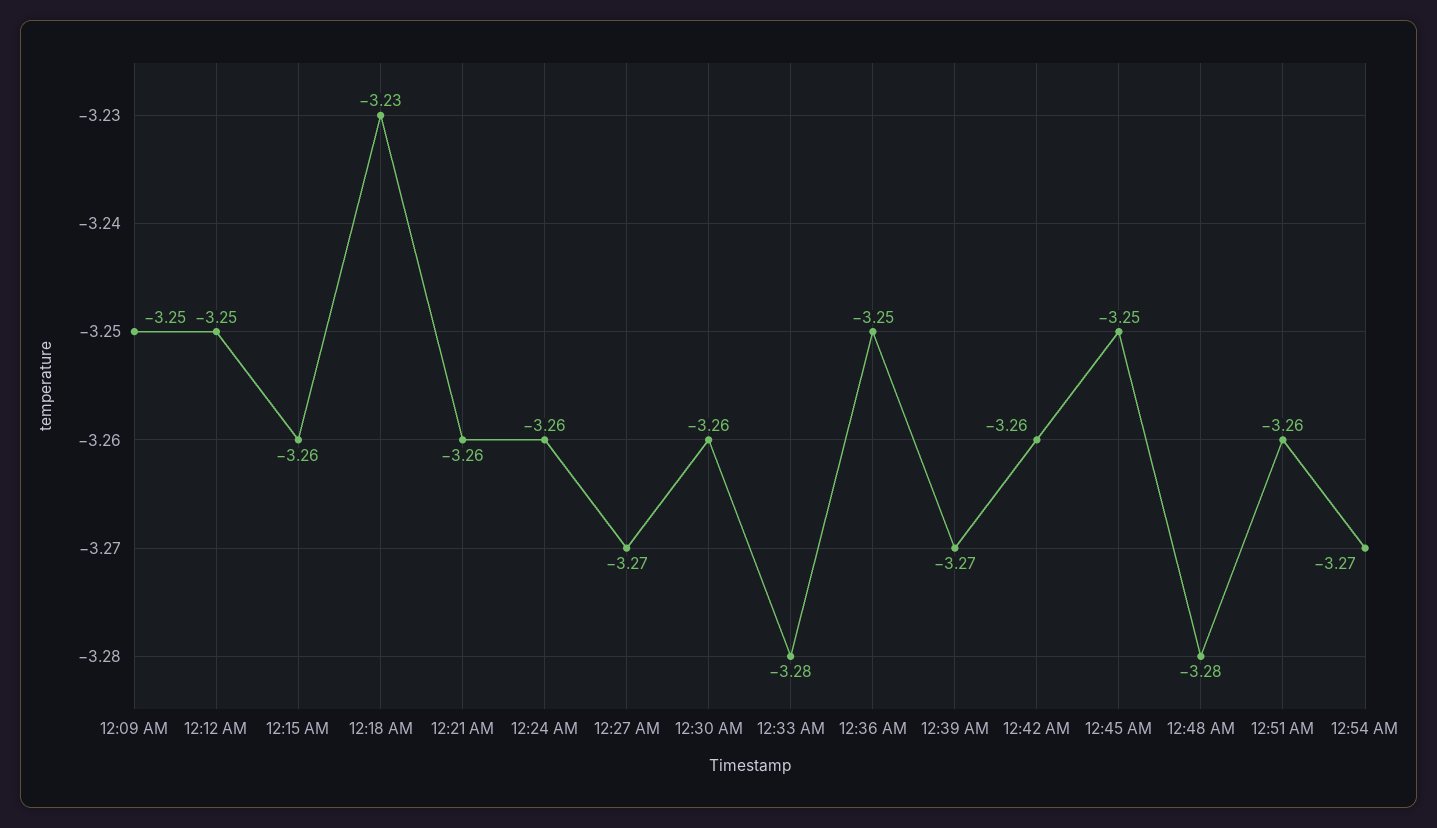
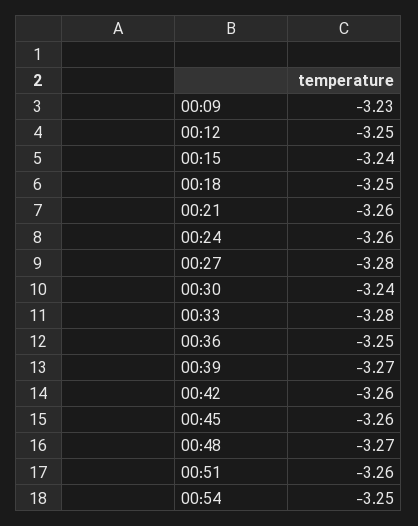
  {
-   "12:09 AM": -3.25,
+   "12:09 AM": -3.23,
    "12:12 AM": -3.25,
-   "12:15 AM": -3.26,
+   "12:15 AM": -3.24,
-   "12:18 AM": -3.23,
+   "12:18 AM": -3.25,
    "12:21 AM": -3.26,
    "12:24 AM": -3.26,
-   "12:27 AM": -3.27,
+   "12:27 AM": -3.28,
-   "12:30 AM": -3.26,
+   "12:30 AM": -3.24,
    "12:33 AM": -3.28,
    "12:36 AM": -3.25,
    "12:39 AM": -3.27,
    "12:42 AM": -3.26,
-   "12:45 AM": -3.25,
+   "12:45 AM": -3.26,
-   "12:48 AM": -3.28,
+   "12:48 AM": -3.27,
    "12:51 AM": -3.26,
-   "12:54 AM": -3.27
+   "12:54 AM": -3.25
  }

